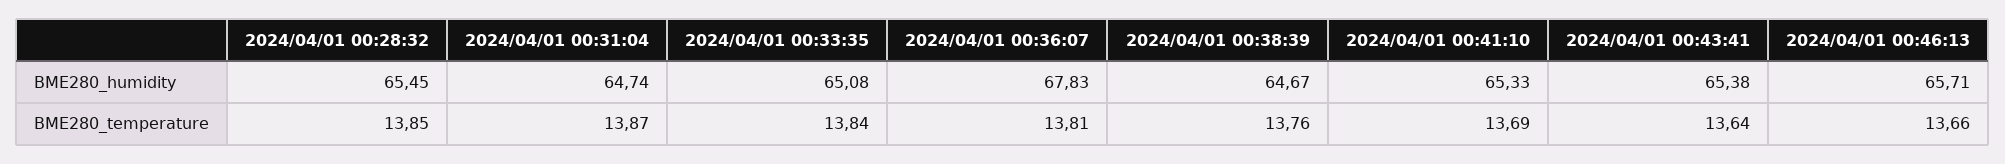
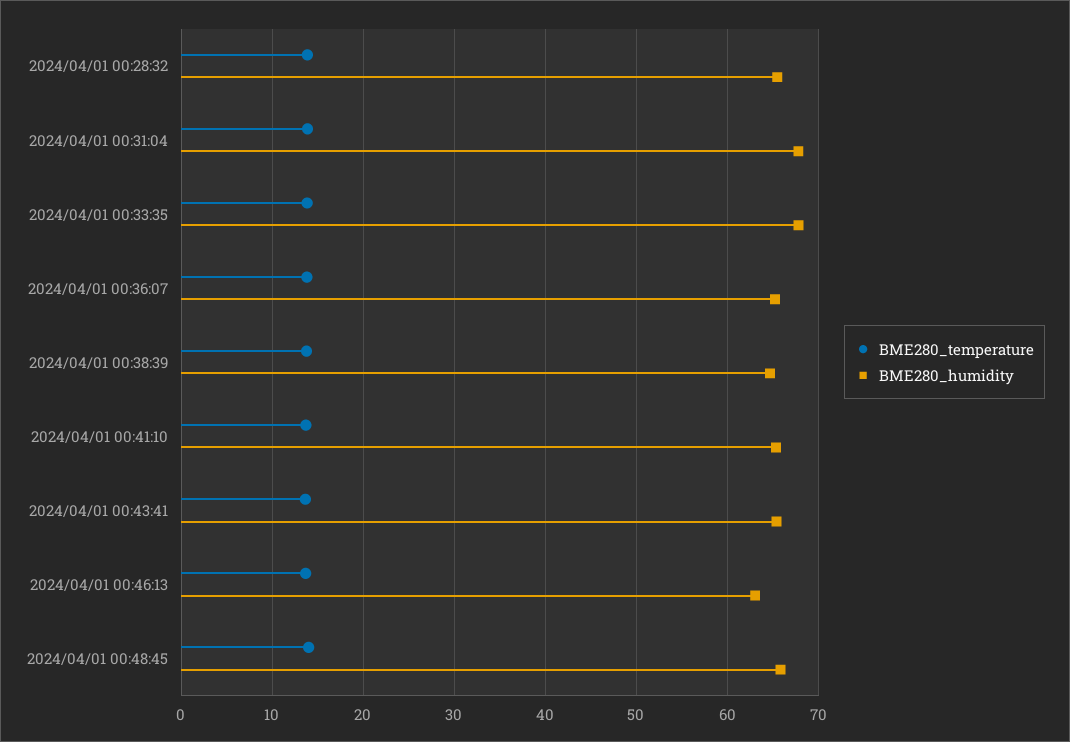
  {
    "BME280_humidity": {
      "2024/04/01 00:28:32": 65.45,
-     "2024/04/01 00:31:04": 64.74,
+     "2024/04/01 00:31:04": 68,
-     "2024/04/01 00:33:35": 65.08,
+     "2024/04/01 00:33:35": 68,
-     "2024/04/01 00:36:07": 67.83,
+     "2024/04/01 00:36:07": 65,
      "2024/04/01 00:38:39": 64.67,
      "2024/04/01 00:41:10": 65.33,
      "2024/04/01 00:43:41": 65.38,
-     "2024/04/01 00:46:13": 65.71
+     "2024/04/01 00:46:13": 63,
+     "2024/04/01 00:48:45": 66
    },
    "BME280_temperature": {
      "2024/04/01 00:28:32": 13.85,
      "2024/04/01 00:31:04": 13.87,
      "2024/04/01 00:33:35": 13.84,
      "2024/04/01 00:36:07": 13.81,
      "2024/04/01 00:38:39": 13.76,
      "2024/04/01 00:41:10": 13.69,
      "2024/04/01 00:43:41": 13.64,
-     "2024/04/01 00:46:13": 13.66
+     "2024/04/01 00:46:13": 13.66,
+     "2024/04/01 00:48:45": 14
    }
  }

